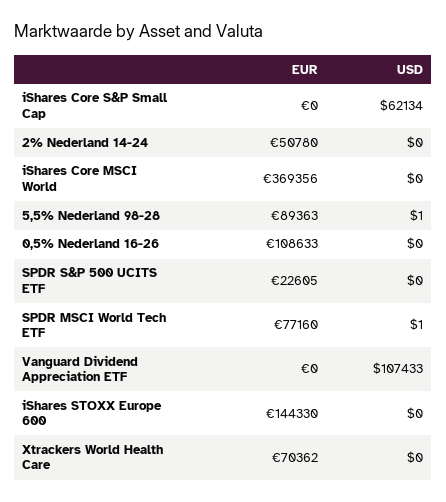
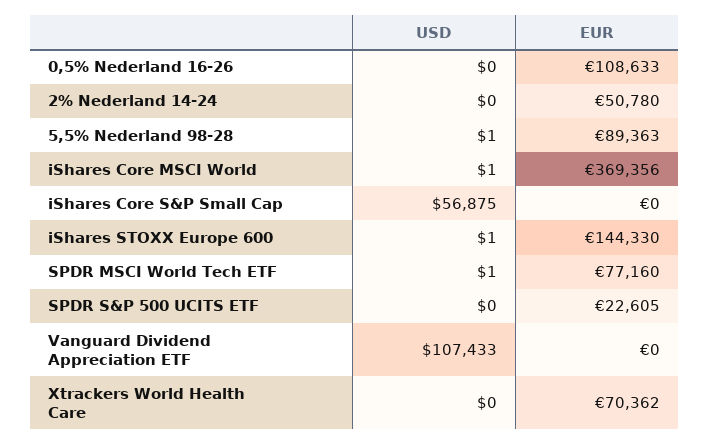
  {
    "EUR": {
      "iShares Core S&P Small Cap": 0,
      "2% Nederland 14-24": 50780,
      "iShares Core MSCI World": 369356,
      "5,5% Nederland 98-28": 89363,
      "0,5% Nederland 16-26": 108633,
      "SPDR S&P 500 UCITS ETF": 22605,
      "SPDR MSCI World Tech ETF": 77160,
      "Vanguard Dividend Appreciation ETF": 0,
      "iShares STOXX Europe 600": 144330,
      "Xtrackers World Health Care": 70362
    },
    "USD": {
-     "iShares Core S&P Small Cap": 62134,
+     "iShares Core S&P Small Cap": 56875,
      "2% Nederland 14-24": 0,
-     "iShares Core MSCI World": 0,
+     "iShares Core MSCI World": 1,
      "5,5% Nederland 98-28": 1,
      "0,5% Nederland 16-26": 0,
      "SPDR S&P 500 UCITS ETF": 0,
      "SPDR MSCI World Tech ETF": 1,
      "Vanguard Dividend Appreciation ETF": 107433,
-     "iShares STOXX Europe 600": 0,
+     "iShares STOXX Europe 600": 1,
      "Xtrackers World Health Care": 0
    }
  }

